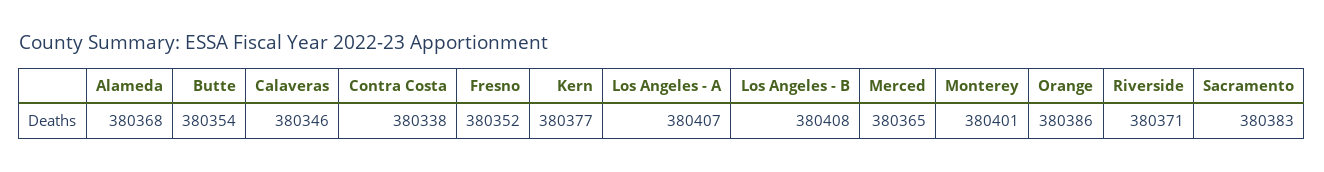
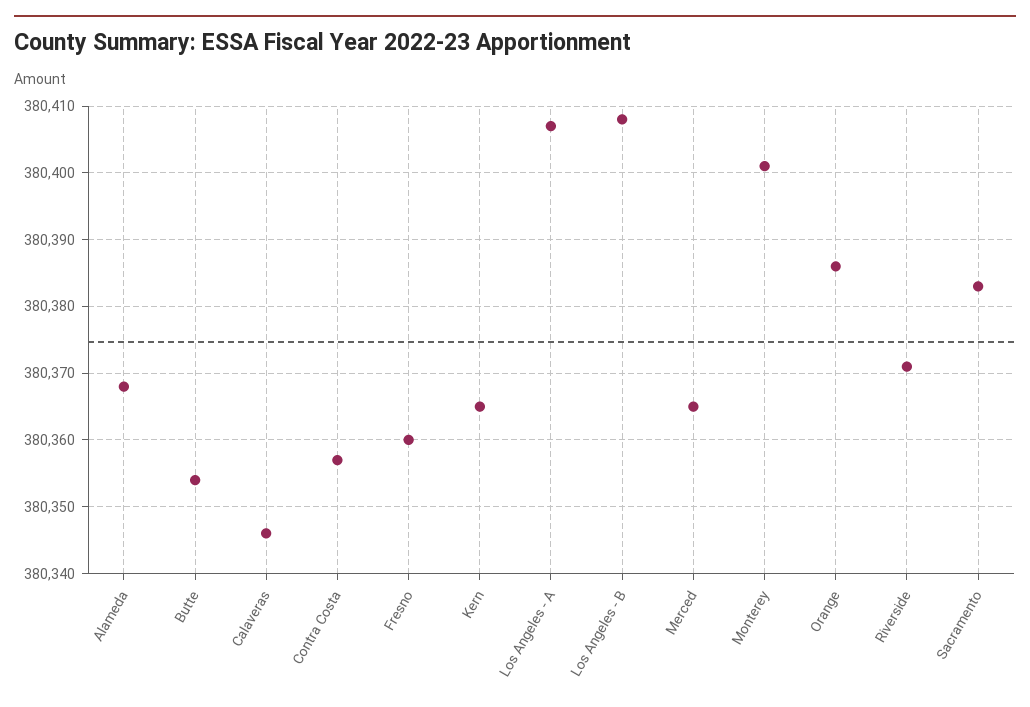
  {
    "Alameda": 380368,
    "Butte": 380354,
    "Calaveras": 380346,
-   "Contra Costa": 380338,
+   "Contra Costa": 380357,
-   "Fresno": 380352,
+   "Fresno": 380360,
-   "Kern": 380377,
+   "Kern": 380365,
    "Los Angeles - A": 380407,
    "Los Angeles - B": 380408,
    "Merced": 380365,
    "Monterey": 380401,
    "Orange": 380386,
    "Riverside": 380371,
    "Sacramento": 380383
  }

